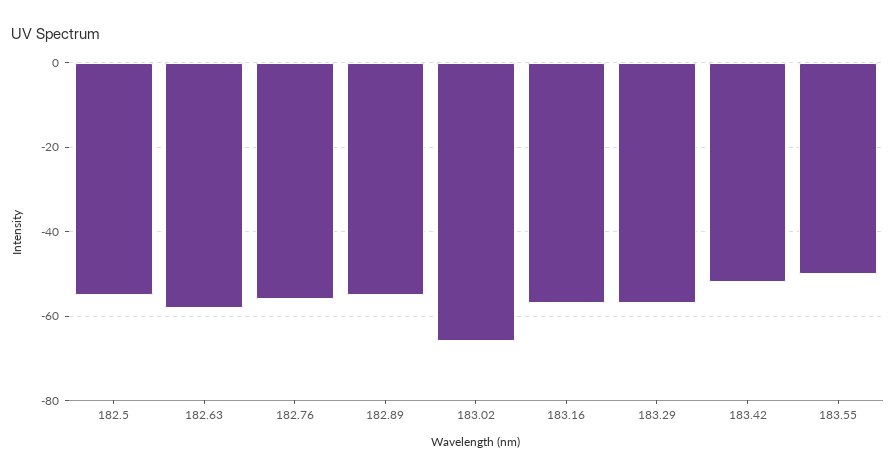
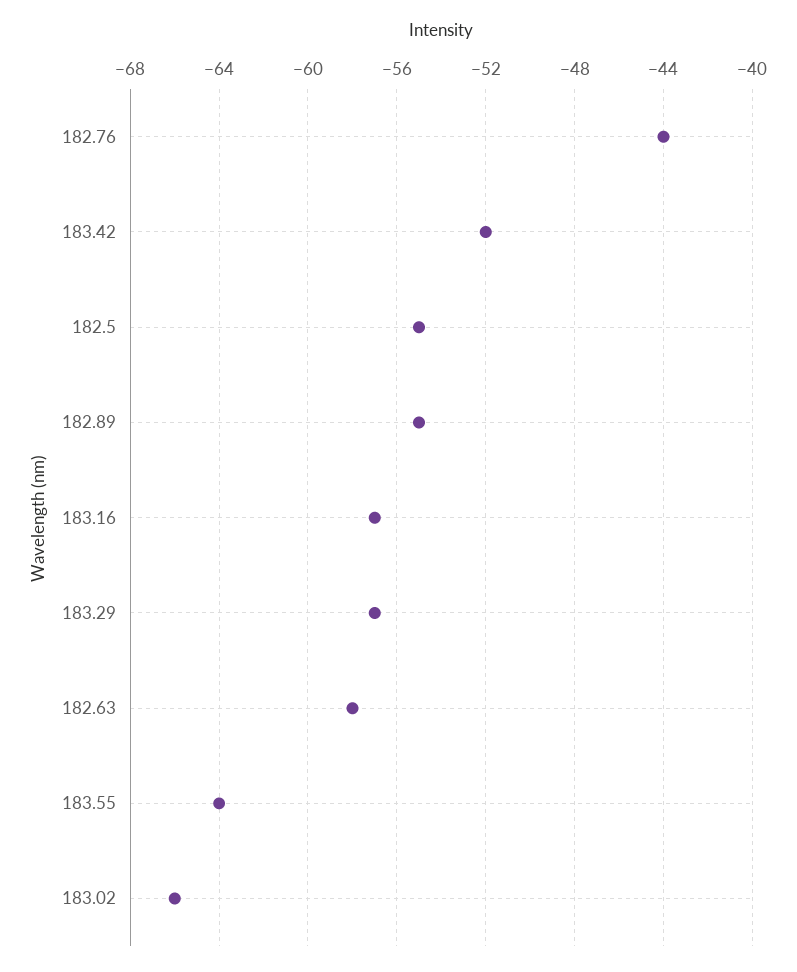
  {
    "182.5": -55,
    "182.63": -58,
-   "182.76": -55,
+   "182.76": -44,
    "182.89": -55,
    "183.02": -66,
    "183.16": -57,
    "183.29": -57,
    "183.42": -52,
-   "183.55": -50
+   "183.55": -64
  }

